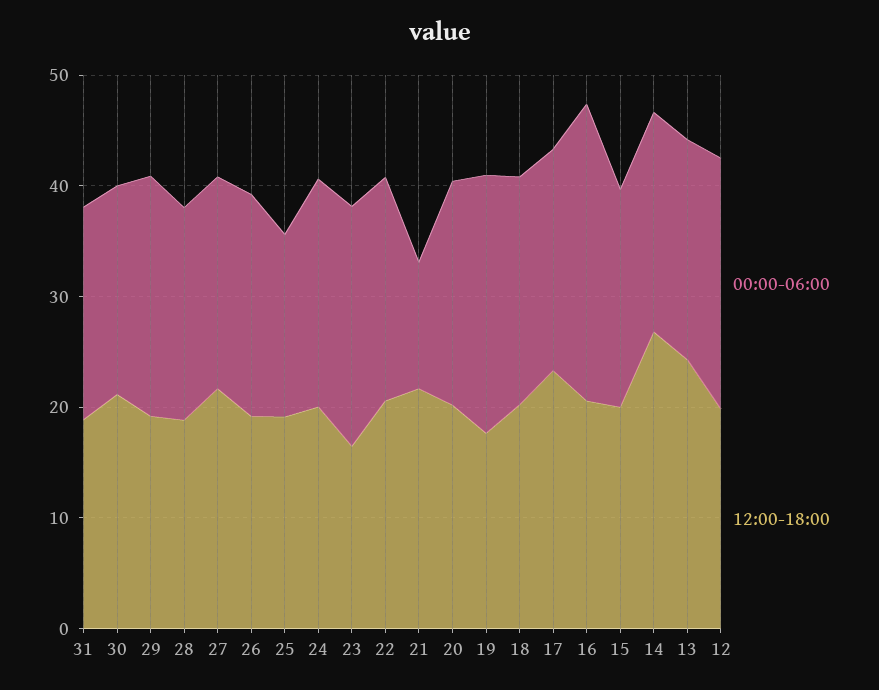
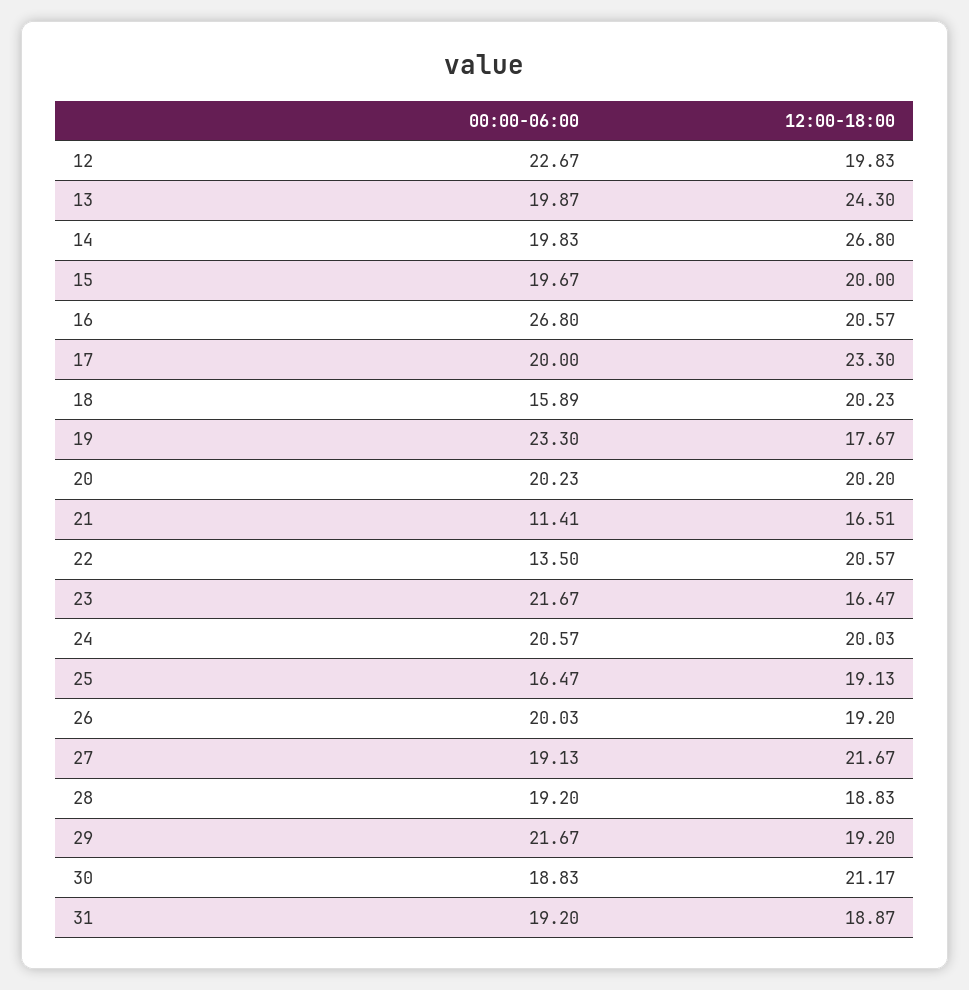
  {
    "00:00-06:00": {
      "31": 19.2,
      "30": 18.83,
      "29": 21.67,
      "28": 19.2,
      "27": 19.13,
      "26": 20.03,
      "25": 16.47,
      "24": 20.57,
      "23": 21.67,
-     "22": 20,
+     "22": 13.5,
      "21": 11.41,
      "20": 20.23,
      "19": 23.3,
-     "18": 20,
+     "18": 15.89,
      "17": 20,
      "16": 26.8,
      "15": 19.67,
      "14": 19.83,
      "13": 19.87,
      "12": 22.67
    },
    "12:00-18:00": {
      "31": 18.87,
      "30": 21.17,
      "29": 19.2,
      "28": 18.83,
      "27": 21.67,
      "26": 19.2,
      "25": 19.13,
      "24": 20.03,
      "23": 16.47,
      "22": 20.57,
-     "21": 22,
+     "21": 16.51,
      "20": 20.2,
      "19": 17.67,
      "18": 20.23,
      "17": 23.3,
      "16": 20.57,
      "15": 20,
      "14": 26.8,
      "13": 24.3,
      "12": 19.83
    }
  }

